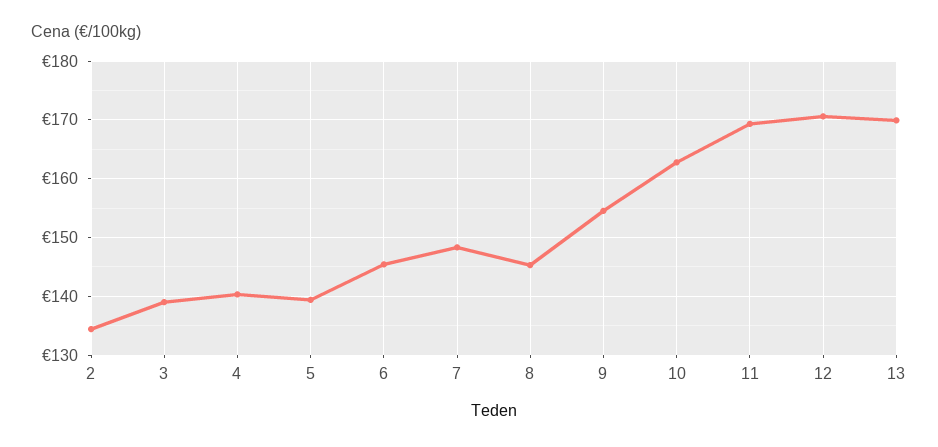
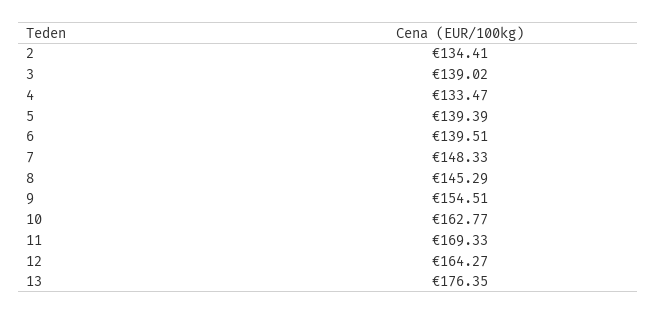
  {
    "2": 134.41,
    "3": 139.02,
-   "4": 140,
+   "4": 133.47,
    "5": 139.39,
-   "6": 146,
+   "6": 139.51,
    "7": 148.33,
    "8": 145.29,
    "9": 154.51,
    "10": 162.77,
    "11": 169.33,
-   "12": 170,
+   "12": 164.27,
-   "13": 170
+   "13": 176.35
  }

